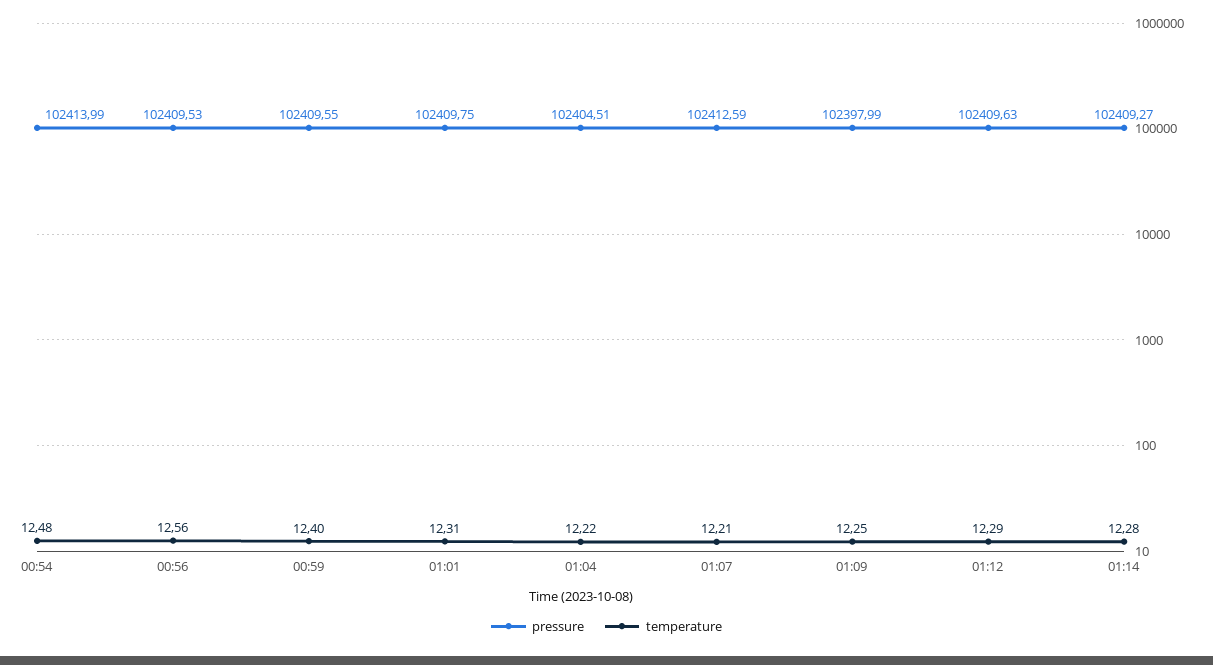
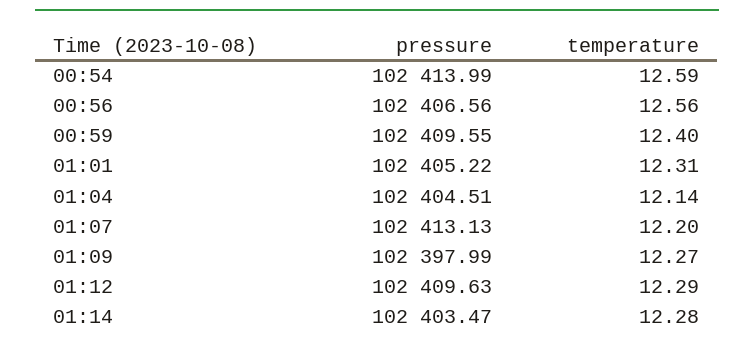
  {
    "pressure": {
      "00:54": 102413.99,
-     "00:56": 102409.53,
+     "00:56": 102406.56,
      "00:59": 102409.55,
-     "01:01": 102409.75,
+     "01:01": 102405.22,
      "01:04": 102404.51,
-     "01:07": 102412.59,
+     "01:07": 102413.13,
      "01:09": 102397.99,
      "01:12": 102409.63,
-     "01:14": 102409.27
+     "01:14": 102403.47
    },
    "temperature": {
-     "00:54": 12.48,
+     "00:54": 12.59,
      "00:56": 12.56,
      "00:59": 12.4,
      "01:01": 12.31,
-     "01:04": 12.22,
+     "01:04": 12.14,
-     "01:07": 12.21,
+     "01:07": 12.2,
-     "01:09": 12.25,
+     "01:09": 12.27,
      "01:12": 12.29,
      "01:14": 12.28
    }
  }

